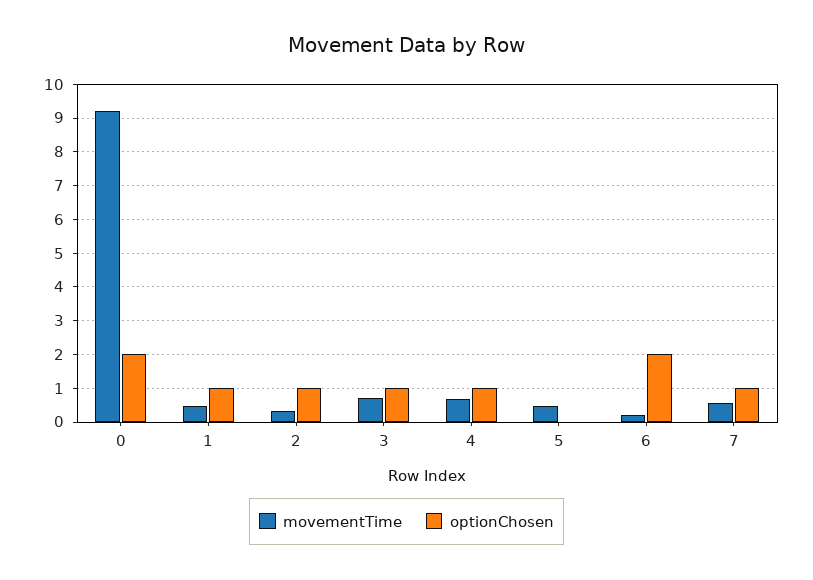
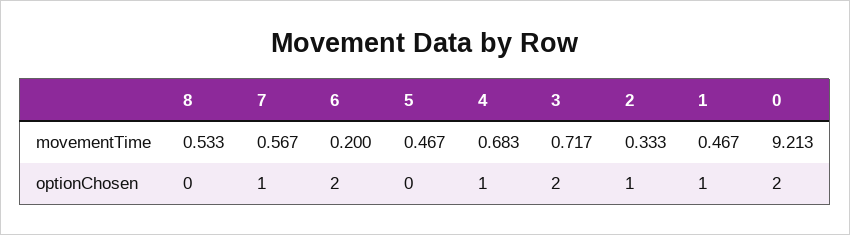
  {
    "movementTime": {
      "0": 9.213,
      "1": 0.467,
      "2": 0.333,
      "3": 0.717,
      "4": 0.683,
      "5": 0.467,
      "6": 0.2,
-     "7": 0.567
+     "7": 0.567,
+     "8": 0.533
    },
    "optionChosen": {
      "0": 2,
      "1": 1,
      "2": 1,
-     "3": 1,
+     "3": 2,
      "4": 1,
      "5": 0,
      "6": 2,
-     "7": 1
+     "7": 1,
+     "8": 0
    }
  }

